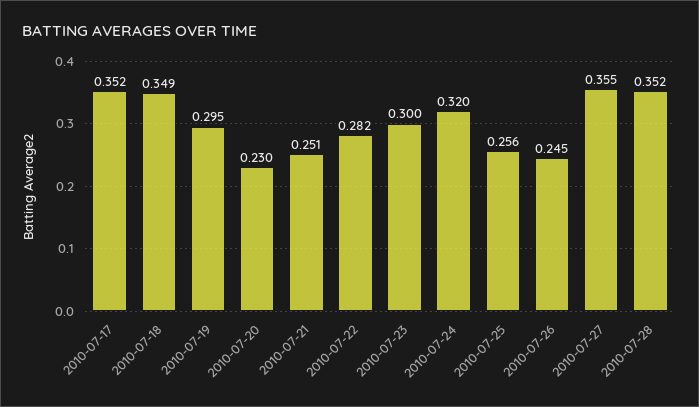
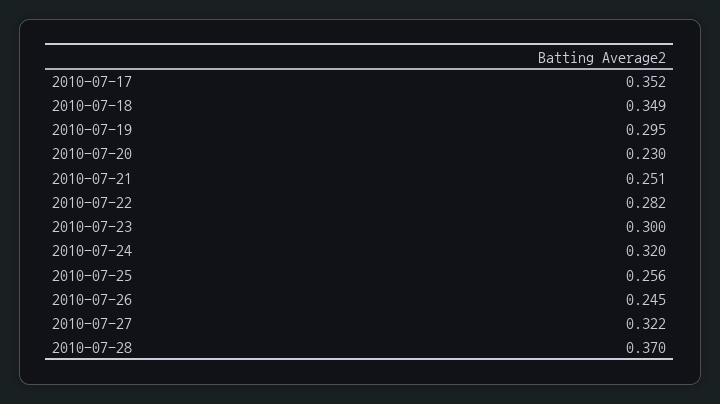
  {
    "2010-07-17": 0.352,
    "2010-07-18": 0.349,
    "2010-07-19": 0.295,
    "2010-07-20": 0.23,
    "2010-07-21": 0.251,
    "2010-07-22": 0.282,
    "2010-07-23": 0.3,
    "2010-07-24": 0.32,
    "2010-07-25": 0.256,
    "2010-07-26": 0.245,
-   "2010-07-27": 0.355,
+   "2010-07-27": 0.322,
-   "2010-07-28": 0.352
+   "2010-07-28": 0.37
  }

